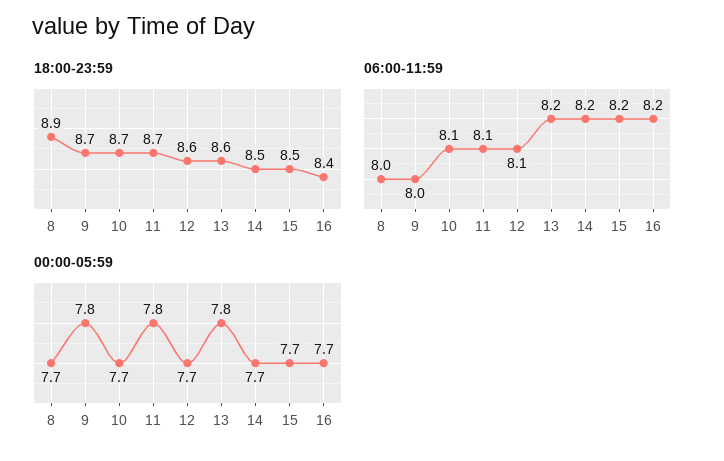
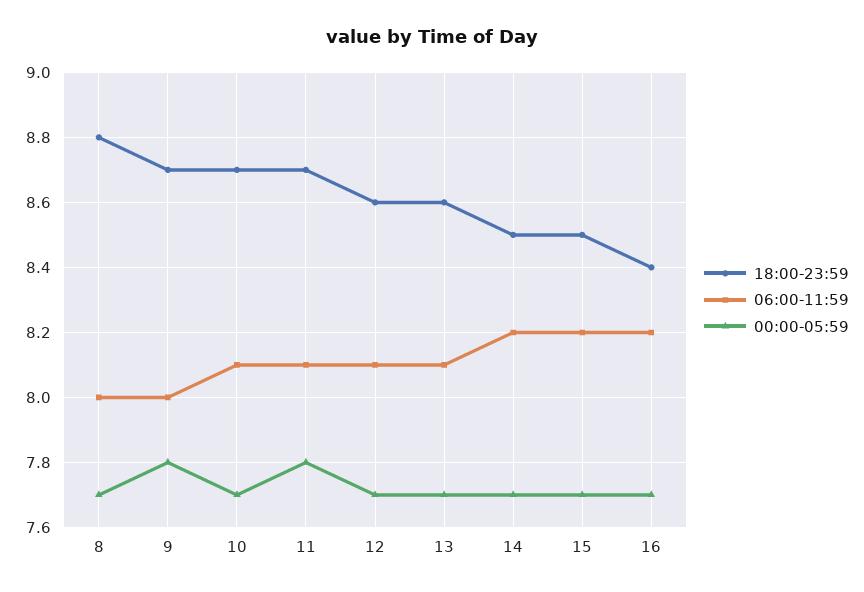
  {
    "18:00-23:59": {
-     "8": 8.9,
+     "8": 8.8,
      "9": 8.7,
      "10": 8.7,
      "11": 8.7,
      "12": 8.6,
      "13": 8.6,
      "14": 8.5,
      "15": 8.5,
      "16": 8.4
    },
    "06:00-11:59": {
      "8": 8,
      "9": 8,
      "10": 8.1,
      "11": 8.1,
      "12": 8.1,
-     "13": 8.2,
+     "13": 8.1,
      "14": 8.2,
      "15": 8.2,
      "16": 8.2
    },
    "00:00-05:59": {
      "8": 7.7,
      "9": 7.8,
      "10": 7.7,
      "11": 7.8,
      "12": 7.7,
-     "13": 7.8,
+     "13": 7.7,
      "14": 7.7,
      "15": 7.7,
      "16": 7.7
    }
  }

